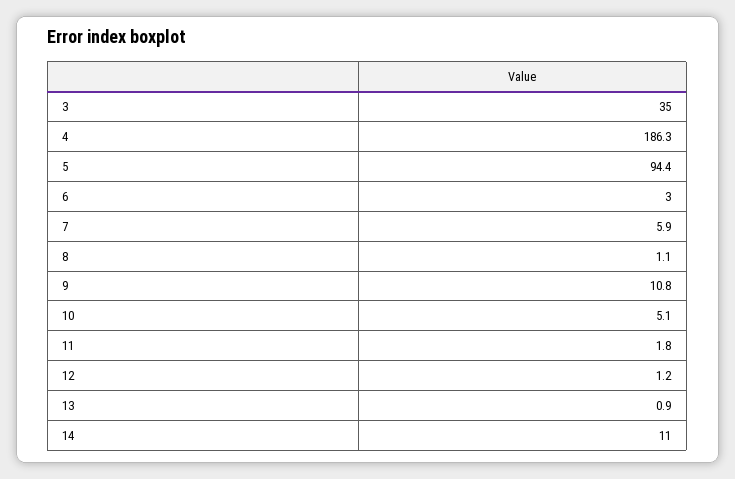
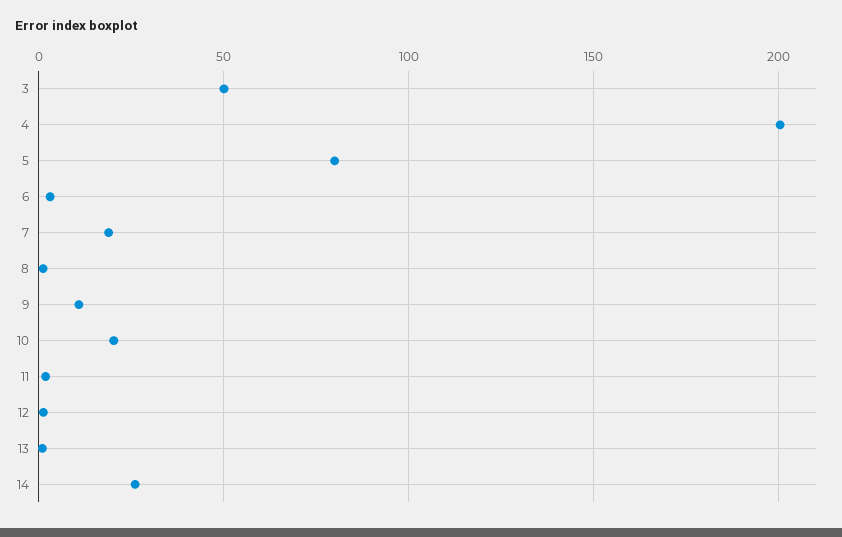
  {
-   "3": 35,
+   "3": 50,
-   "4": 186.3,
+   "4": 200,
-   "5": 94.4,
+   "5": 80,
    "6": 3,
-   "7": 5.9,
+   "7": 20,
    "8": 1.1,
    "9": 10.8,
-   "10": 5.1,
+   "10": 20,
    "11": 1.8,
    "12": 1.2,
    "13": 0.9,
-   "14": 11
+   "14": 25
  }

